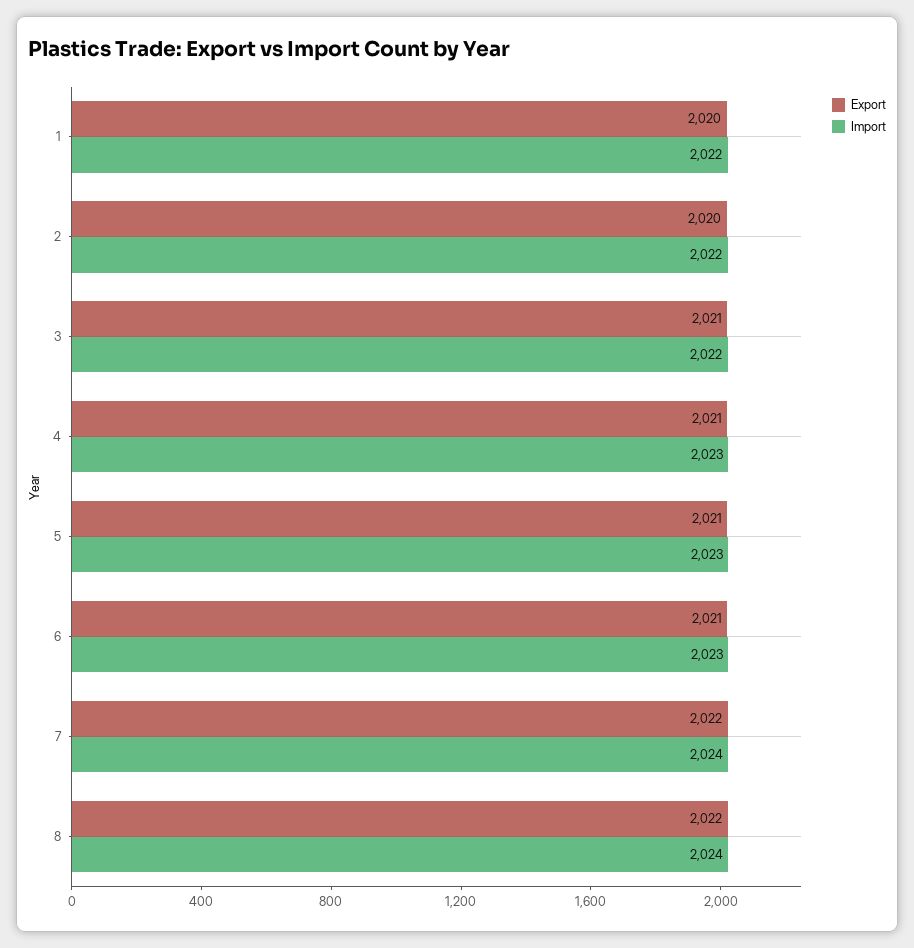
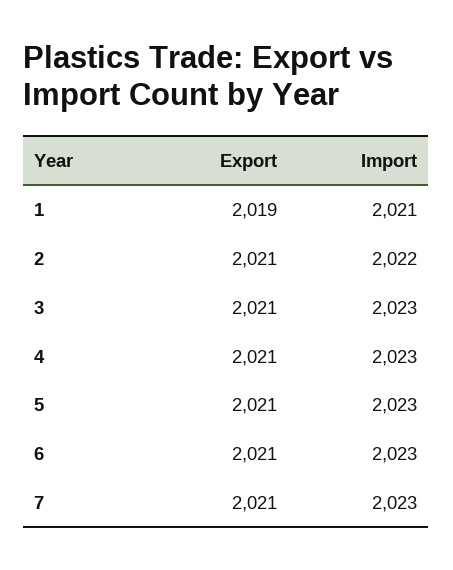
  {
    "Export": {
-     "1": 2020,
+     "1": 2019,
-     "2": 2020,
+     "2": 2021,
      "3": 2021,
      "4": 2021,
      "5": 2021,
      "6": 2021,
-     "7": 2022,
+     "7": 2021
-     "8": 2022
    },
    "Import": {
-     "1": 2022,
+     "1": 2021,
      "2": 2022,
-     "3": 2022,
+     "3": 2023,
      "4": 2023,
      "5": 2023,
      "6": 2023,
-     "7": 2024,
+     "7": 2023
-     "8": 2024
    }
  }

